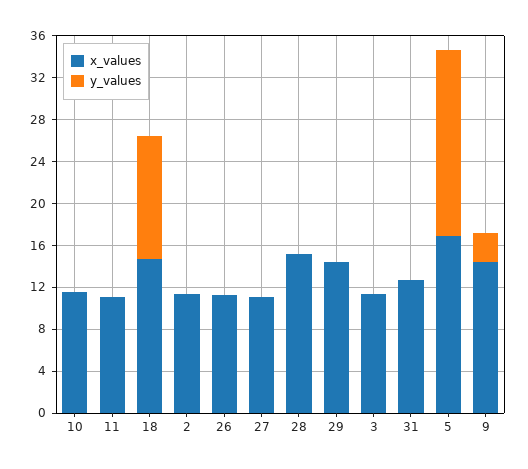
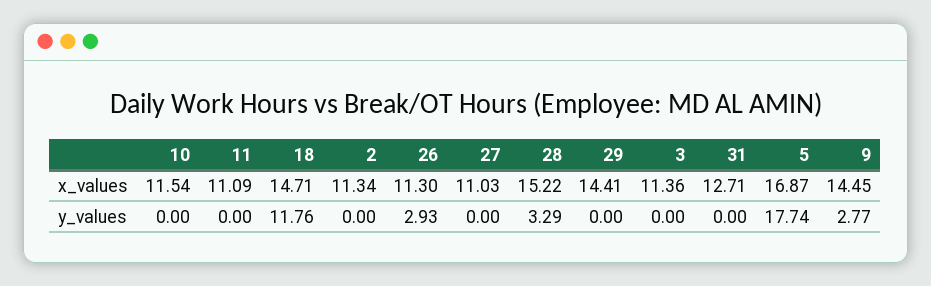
  {
    "x_values": {
      "10": 11.54,
      "11": 11.09,
      "18": 14.71,
      "2": 11.34,
      "26": 11.3,
      "27": 11.03,
      "28": 15.22,
      "29": 14.41,
      "3": 11.36,
      "31": 12.71,
      "5": 16.87,
      "9": 14.45
    },
    "y_values": {
      "10": 0,
      "11": 0,
      "18": 11.76,
      "2": 0,
-     "26": 0,
+     "26": 2.93,
      "27": 0,
-     "28": 0,
+     "28": 3.29,
      "29": 0,
      "3": 0,
      "31": 0,
      "5": 17.74,
      "9": 2.77
    }
  }

